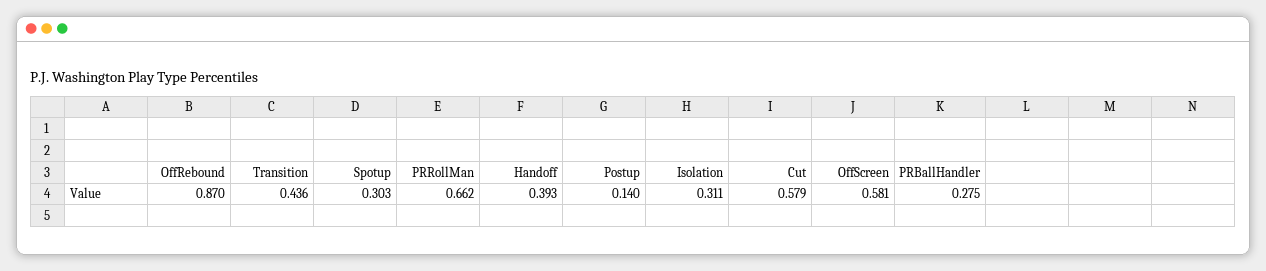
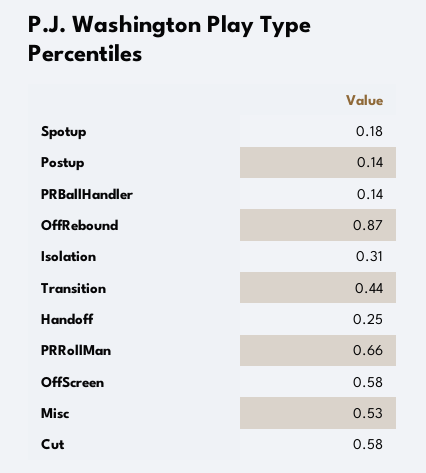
  {
    "OffRebound": 0.87,
    "Transition": 0.436,
-   "Spotup": 0.303,
+   "Spotup": 0.18,
    "PRRollMan": 0.662,
-   "Handoff": 0.393,
+   "Handoff": 0.25,
    "Postup": 0.14,
    "Isolation": 0.311,
    "Cut": 0.579,
    "OffScreen": 0.581,
-   "PRBallHandler": 0.275
+   "PRBallHandler": 0.14,
+   "Misc": 0.53
  }

